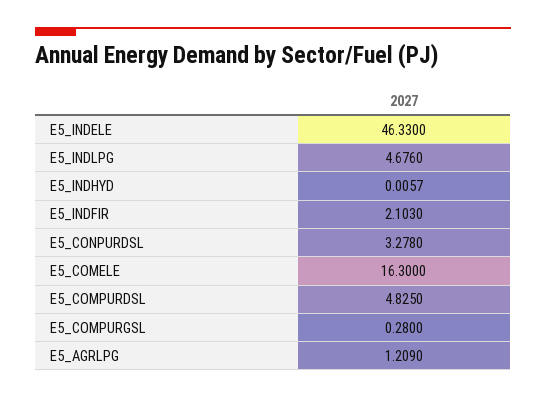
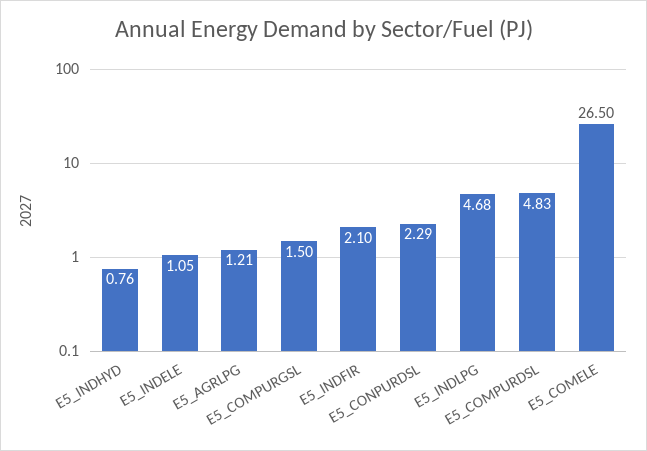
  {
-   "E5_INDELE": 46.33,
+   "E5_INDELE": 1.05,
    "E5_INDLPG": 4.676,
-   "E5_INDHYD": 0.0057,
+   "E5_INDHYD": 0.76,
    "E5_INDFIR": 2.103,
-   "E5_CONPURDSL": 3.278,
+   "E5_CONPURDSL": 2.29,
-   "E5_COMELE": 16.3,
+   "E5_COMELE": 26.5,
    "E5_COMPURDSL": 4.825,
-   "E5_COMPURGSL": 0.28,
+   "E5_COMPURGSL": 1.5,
    "E5_AGRLPG": 1.209
  }

